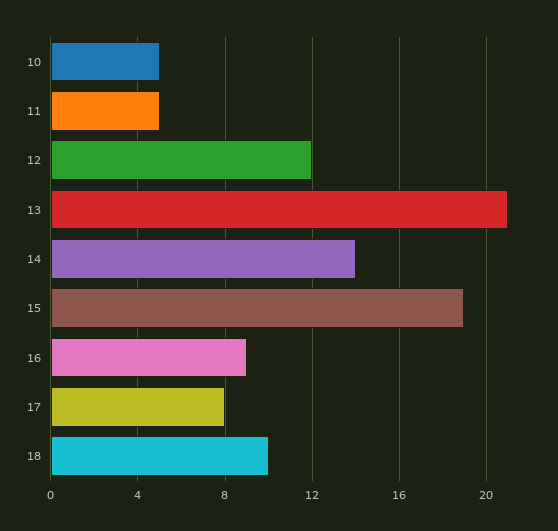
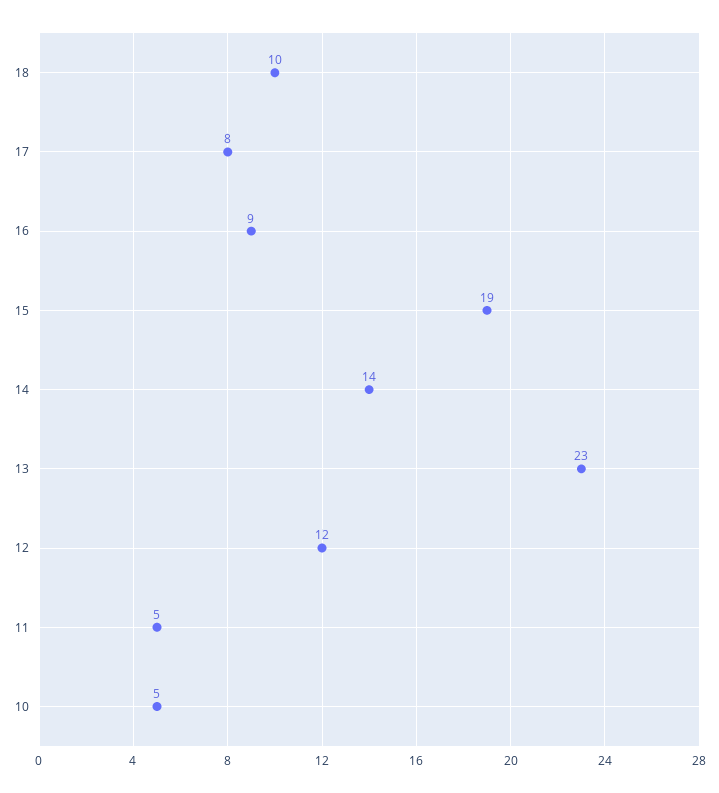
  {
    "10": 5,
    "11": 5,
    "12": 12,
-   "13": 21,
+   "13": 23,
    "14": 14,
    "15": 19,
    "16": 9,
    "17": 8,
    "18": 10
  }

